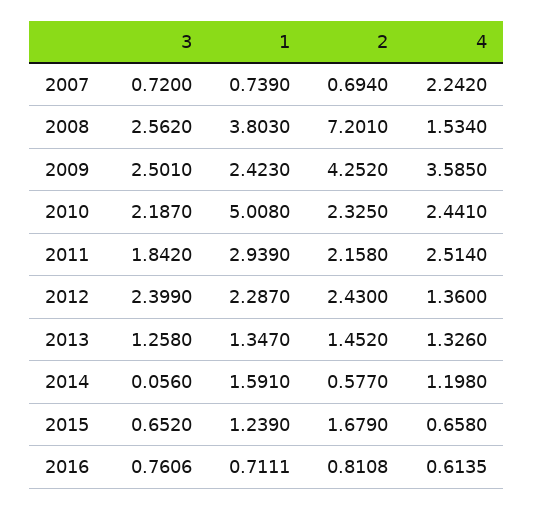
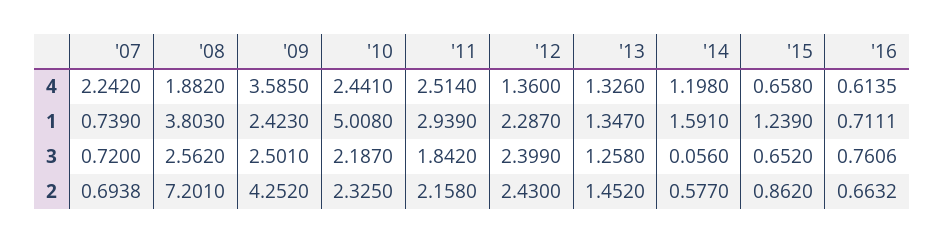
  {
    "3": {
      "2007": 0.72,
      "2008": 2.562,
      "2009": 2.501,
      "2010": 2.187,
      "2011": 1.842,
      "2012": 2.399,
      "2013": 1.258,
      "2014": 0.056,
      "2015": 0.652,
      "2016": 0.7606
    },
    "1": {
      "2007": 0.739,
      "2008": 3.803,
      "2009": 2.423,
      "2010": 5.008,
      "2011": 2.939,
      "2012": 2.287,
      "2013": 1.347,
      "2014": 1.591,
      "2015": 1.239,
      "2016": 0.7111
    },
    "2": {
-     "2007": 0.694,
+     "2007": 0.6938,
      "2008": 7.201,
      "2009": 4.252,
      "2010": 2.325,
      "2011": 2.158,
      "2012": 2.43,
      "2013": 1.452,
      "2014": 0.577,
-     "2015": 1.679,
+     "2015": 0.862,
-     "2016": 0.8108
+     "2016": 0.6632
    },
    "4": {
      "2007": 2.242,
-     "2008": 1.534,
+     "2008": 1.882,
      "2009": 3.585,
      "2010": 2.441,
      "2011": 2.514,
      "2012": 1.36,
      "2013": 1.326,
      "2014": 1.198,
      "2015": 0.658,
      "2016": 0.6135
    }
  }

